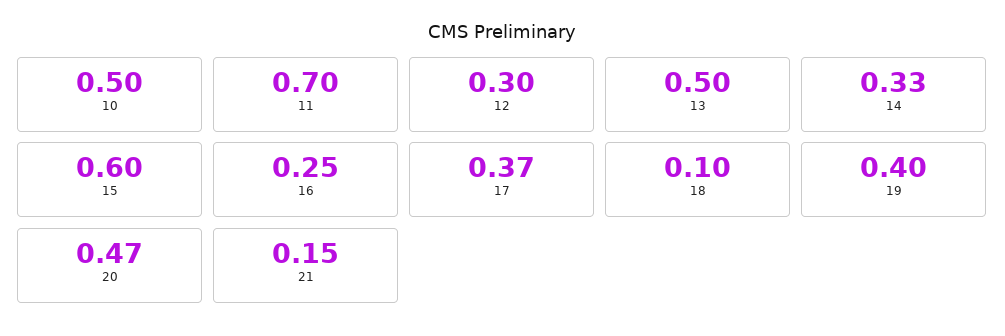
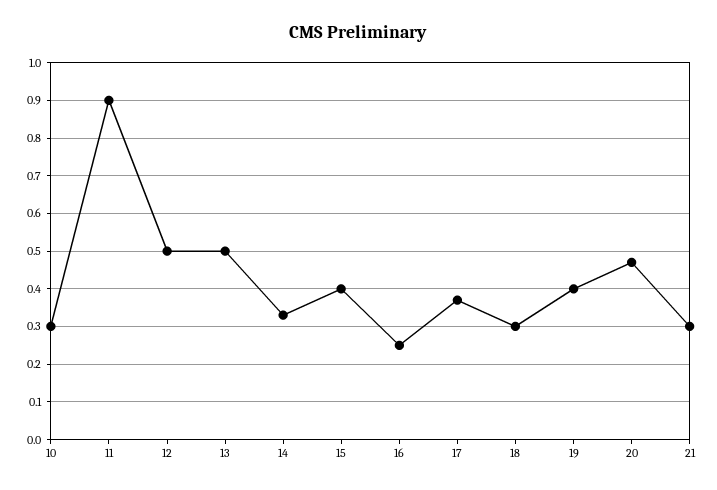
  {
-   "10": 0.5,
+   "10": 0.3,
-   "11": 0.7,
+   "11": 0.9,
-   "12": 0.3,
+   "12": 0.5,
    "13": 0.5,
    "14": 0.33,
-   "15": 0.6,
+   "15": 0.4,
    "16": 0.25,
    "17": 0.37,
-   "18": 0.1,
+   "18": 0.3,
    "19": 0.4,
    "20": 0.47,
-   "21": 0.15
+   "21": 0.3
  }

